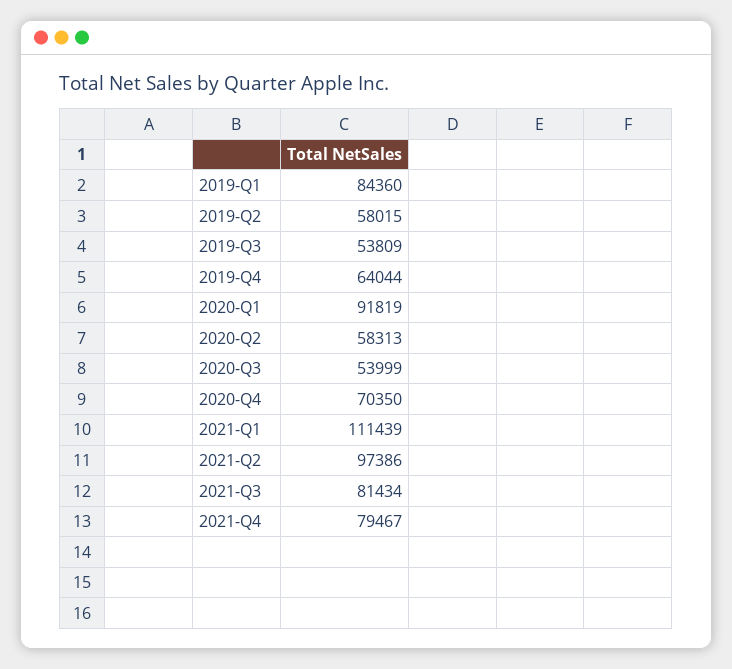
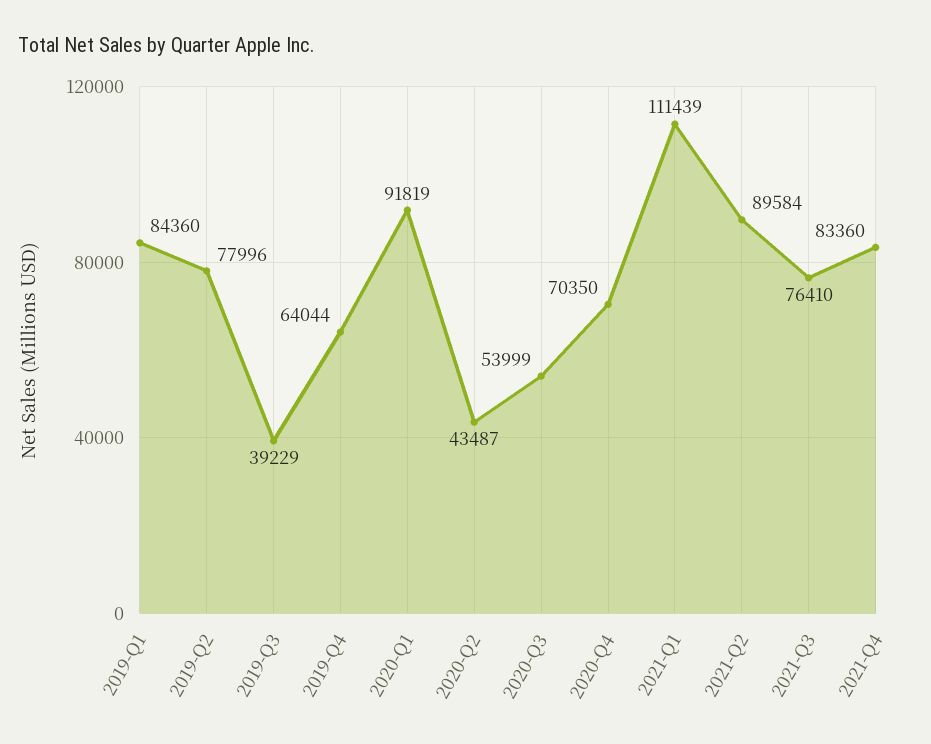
  {
    "2019-Q1": 84360,
-   "2019-Q2": 58015,
+   "2019-Q2": 77996,
-   "2019-Q3": 53809,
+   "2019-Q3": 39229,
    "2019-Q4": 64044,
    "2020-Q1": 91819,
-   "2020-Q2": 58313,
+   "2020-Q2": 43487,
    "2020-Q3": 53999,
    "2020-Q4": 70350,
    "2021-Q1": 111439,
-   "2021-Q2": 97386,
+   "2021-Q2": 89584,
-   "2021-Q3": 81434,
+   "2021-Q3": 76410,
-   "2021-Q4": 79467
+   "2021-Q4": 83360
  }

